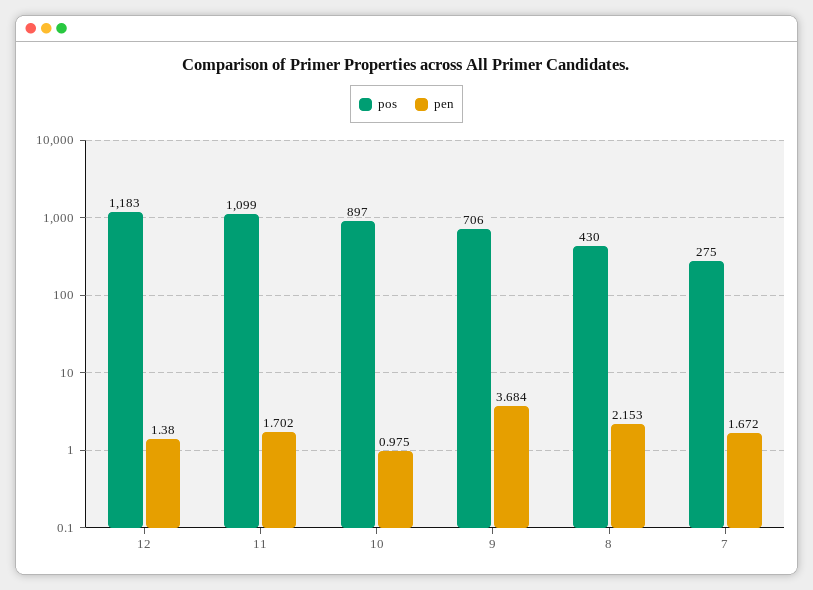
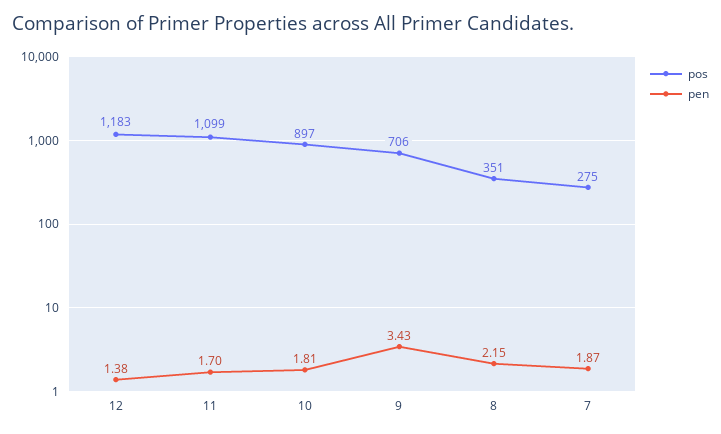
  {
    "pos": {
      "12": 1183,
      "11": 1099,
      "10": 897,
      "9": 706,
-     "8": 430,
+     "8": 351,
      "7": 275
    },
    "pen": {
      "12": 1.38,
      "11": 1.702,
-     "10": 0.975,
+     "10": 1.81,
-     "9": 3.684,
+     "9": 3.43,
      "8": 2.153,
-     "7": 1.672
+     "7": 1.87
    }
  }

